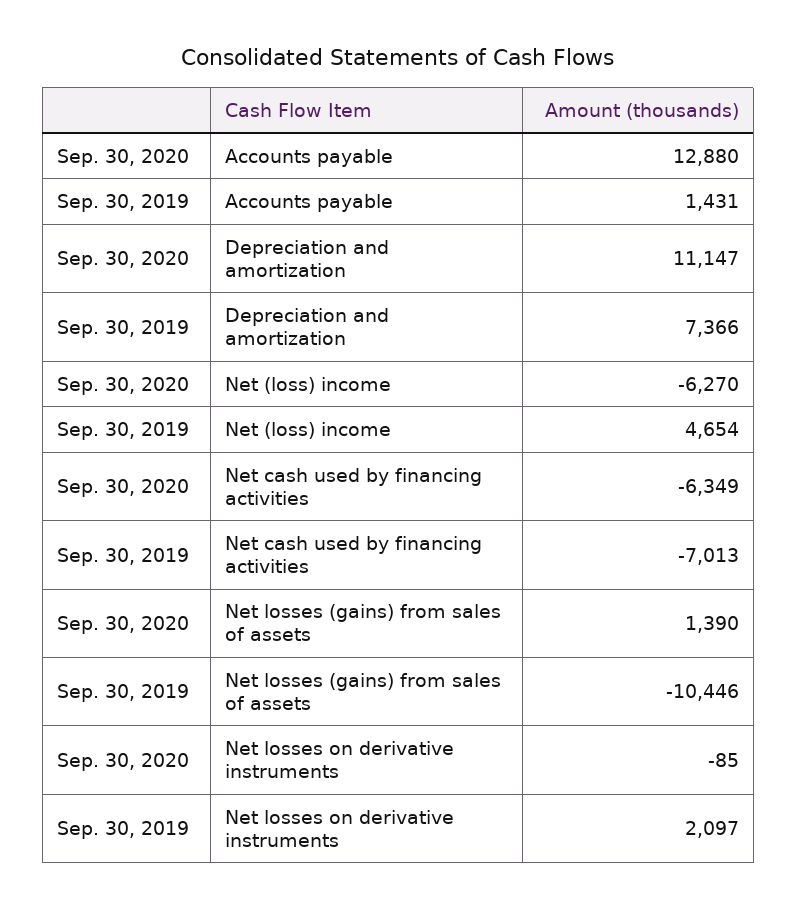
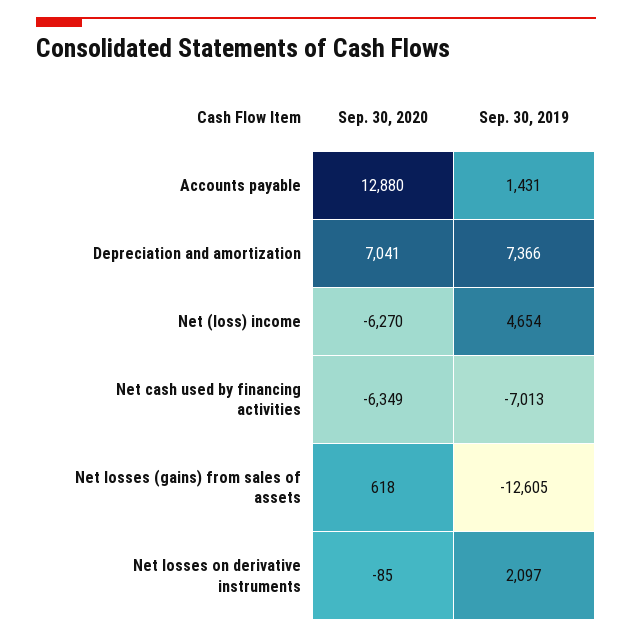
  {
    "Sep. 30, 2020": {
      "Accounts payable": 12880,
-     "Depreciation and amortization": 11147,
+     "Depreciation and amortization": 7041,
      "Net (loss) income": -6270,
      "Net cash used by financing activities": -6349,
-     "Net losses (gains) from sales of assets": 1390,
+     "Net losses (gains) from sales of assets": 618,
      "Net losses on derivative instruments": -85
    },
    "Sep. 30, 2019": {
      "Accounts payable": 1431,
      "Depreciation and amortization": 7366,
      "Net (loss) income": 4654,
      "Net cash used by financing activities": -7013,
-     "Net losses (gains) from sales of assets": -10446,
+     "Net losses (gains) from sales of assets": -12605,
      "Net losses on derivative instruments": 2097
    }
  }

